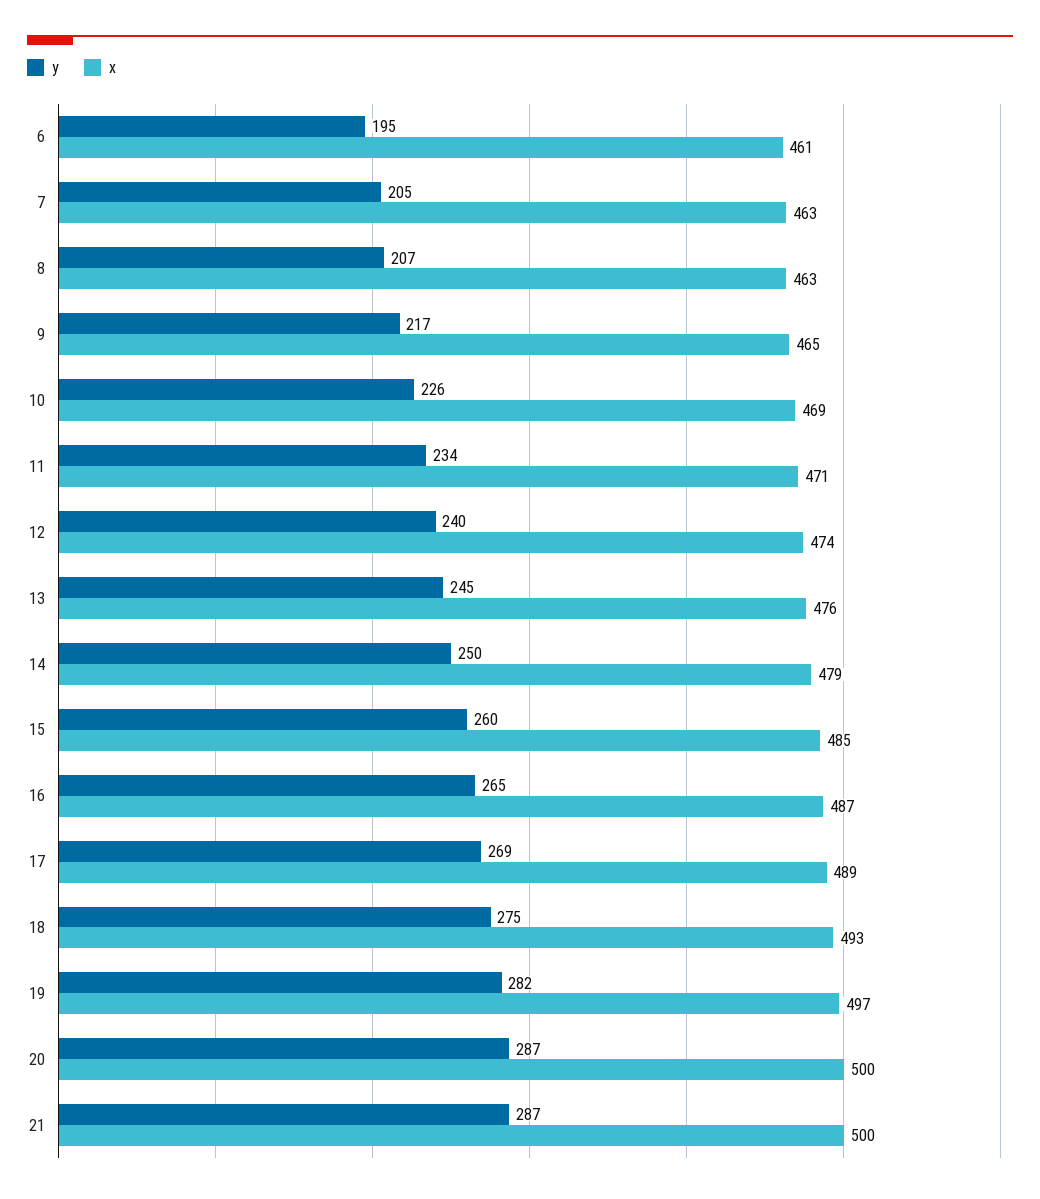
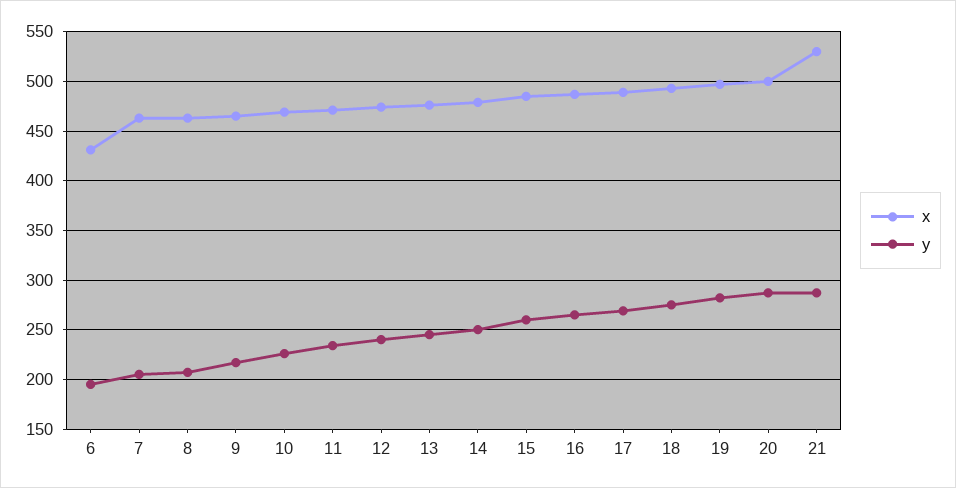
  {
    "y": {
      "6": 195,
      "7": 205,
      "8": 207,
      "9": 217,
      "10": 226,
      "11": 234,
      "12": 240,
      "13": 245,
      "14": 250,
      "15": 260,
      "16": 265,
      "17": 269,
      "18": 275,
      "19": 282,
      "20": 287,
      "21": 287
    },
    "x": {
-     "6": 461,
+     "6": 430,
      "7": 463,
      "8": 463,
      "9": 465,
      "10": 469,
      "11": 471,
      "12": 474,
      "13": 476,
      "14": 479,
      "15": 485,
      "16": 487,
      "17": 489,
      "18": 493,
      "19": 497,
      "20": 500,
-     "21": 500
+     "21": 530
    }
  }

